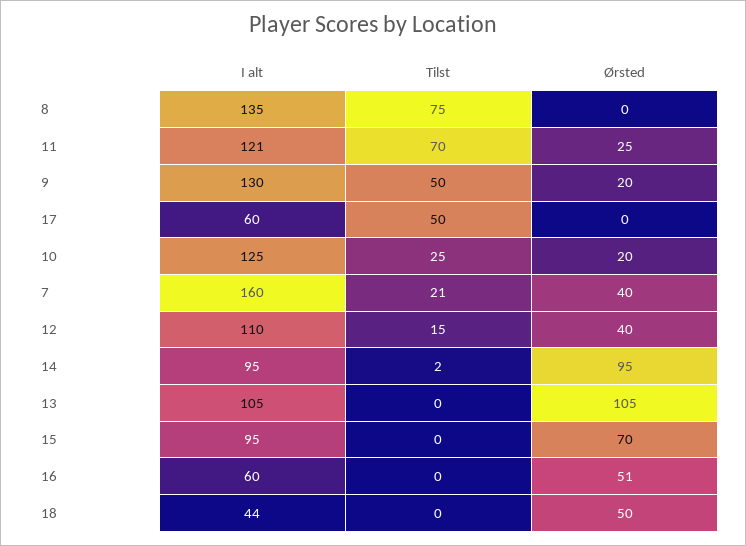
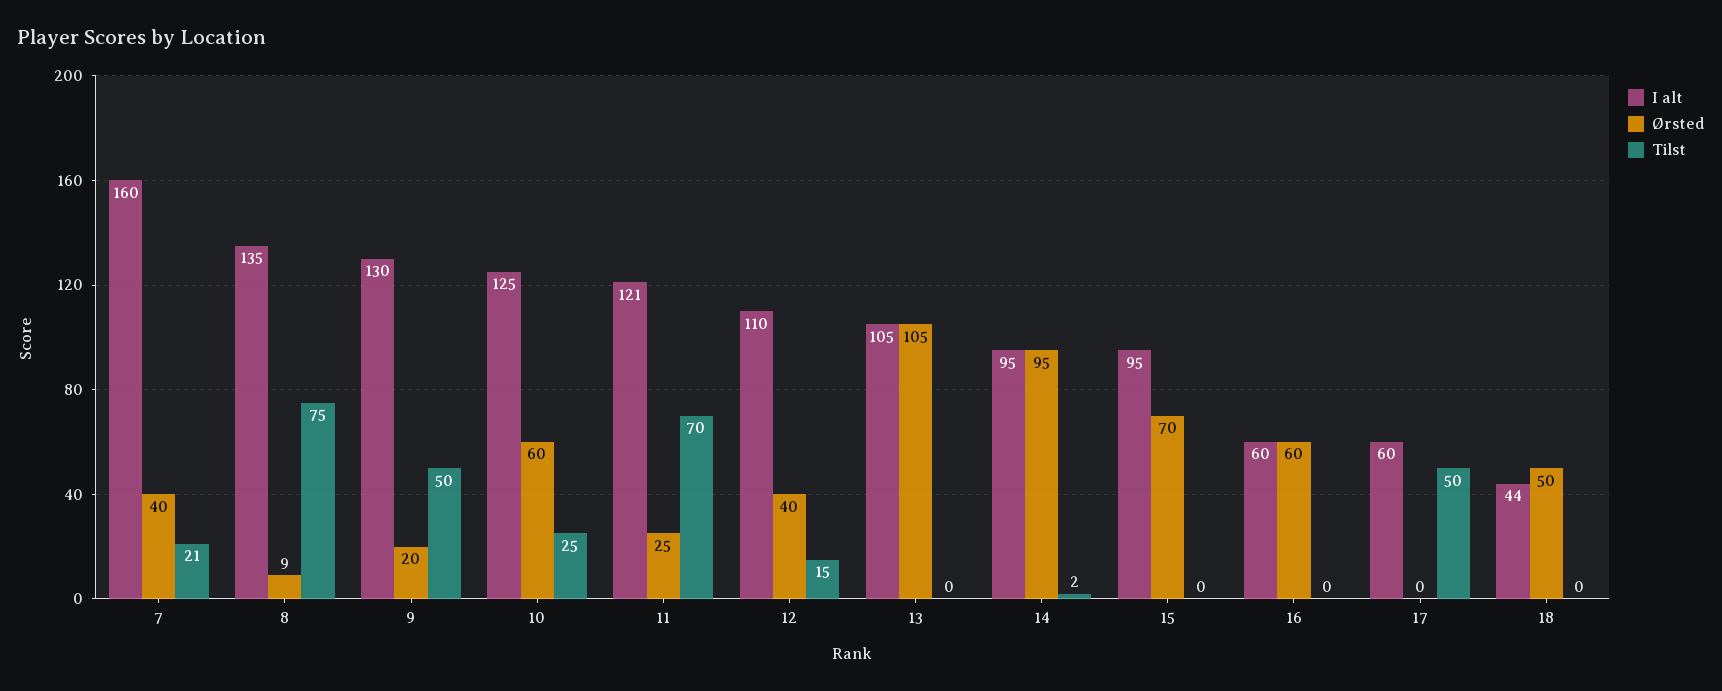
  {
    "I alt": {
      "8": 135,
      "11": 121,
      "9": 130,
      "17": 60,
      "10": 125,
      "7": 160,
      "12": 110,
      "14": 95,
      "13": 105,
      "15": 95,
      "16": 60,
      "18": 44
    },
    "Tilst": {
      "8": 75,
      "11": 70,
      "9": 50,
      "17": 50,
      "10": 25,
      "7": 21,
      "12": 15,
      "14": 2,
      "13": 0,
      "15": 0,
      "16": 0,
      "18": 0
    },
    "Ørsted": {
-     "8": 0,
+     "8": 9,
      "11": 25,
      "9": 20,
      "17": 0,
-     "10": 20,
+     "10": 60,
      "7": 40,
      "12": 40,
      "14": 95,
      "13": 105,
      "15": 70,
-     "16": 51,
+     "16": 60,
      "18": 50
    }
  }

